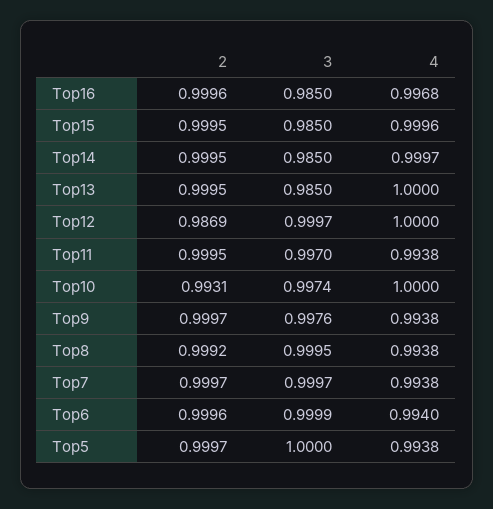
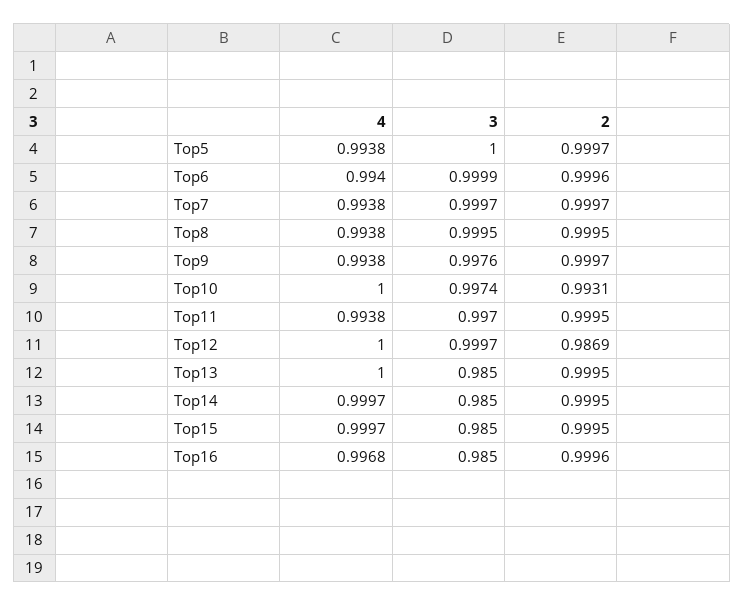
  {
    "2": {
      "Top16": 0.9996,
      "Top15": 0.9995,
      "Top14": 0.9995,
      "Top13": 0.9995,
      "Top12": 0.9869,
      "Top11": 0.9995,
      "Top10": 0.9931,
      "Top9": 0.9997,
-     "Top8": 0.9992,
+     "Top8": 0.9995,
      "Top7": 0.9997,
      "Top6": 0.9996,
      "Top5": 0.9997
    },
    "3": {
      "Top16": 0.985,
      "Top15": 0.985,
      "Top14": 0.985,
      "Top13": 0.985,
      "Top12": 0.9997,
      "Top11": 0.997,
      "Top10": 0.9974,
      "Top9": 0.9976,
      "Top8": 0.9995,
      "Top7": 0.9997,
      "Top6": 0.9999,
      "Top5": 1
    },
    "4": {
      "Top16": 0.9968,
-     "Top15": 0.9996,
+     "Top15": 0.9997,
      "Top14": 0.9997,
      "Top13": 1,
      "Top12": 1,
      "Top11": 0.9938,
      "Top10": 1,
      "Top9": 0.9938,
      "Top8": 0.9938,
      "Top7": 0.9938,
      "Top6": 0.994,
      "Top5": 0.9938
    }
  }

